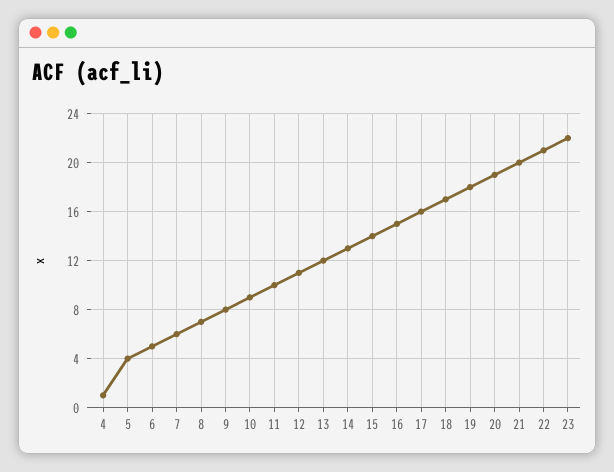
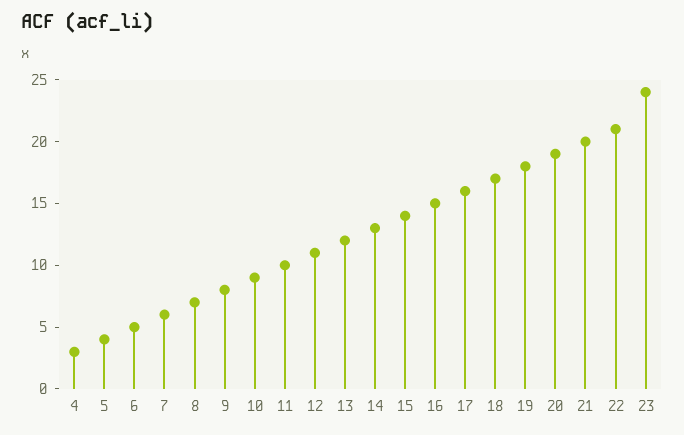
  {
-   "4": 1,
+   "4": 3,
    "5": 4,
    "6": 5,
    "7": 6,
    "8": 7,
    "9": 8,
    "10": 9,
    "11": 10,
    "12": 11,
    "13": 12,
    "14": 13,
    "15": 14,
    "16": 15,
    "17": 16,
    "18": 17,
    "19": 18,
    "20": 19,
    "21": 20,
    "22": 21,
-   "23": 22
+   "23": 24
  }

